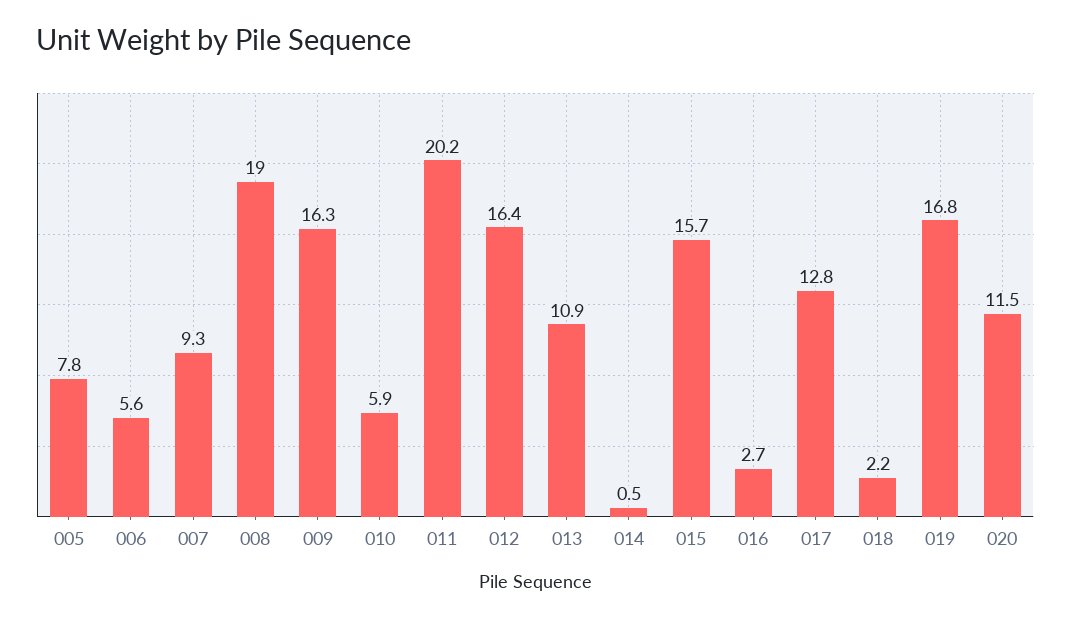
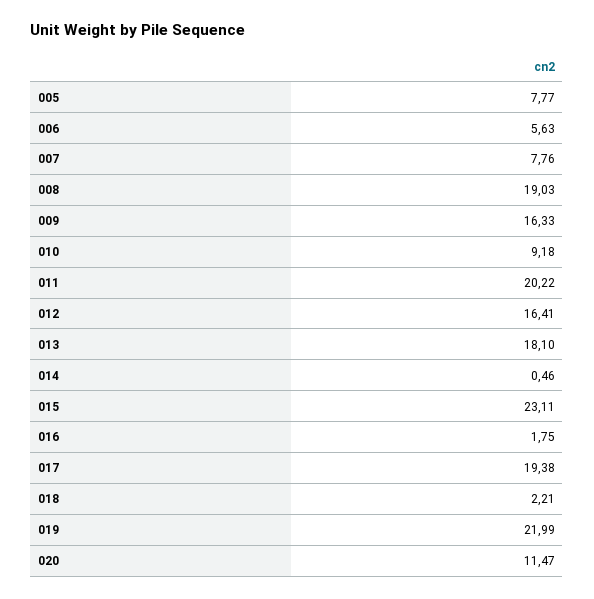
  {
    "005": 7.77,
    "006": 5.63,
-   "007": 9.3,
+   "007": 7.76,
    "008": 19.03,
    "009": 16.33,
-   "010": 5.9,
+   "010": 9.18,
    "011": 20.22,
    "012": 16.41,
-   "013": 10.9,
+   "013": 18.1,
    "014": 0.46,
-   "015": 15.7,
+   "015": 23.11,
-   "016": 2.7,
+   "016": 1.75,
-   "017": 12.8,
+   "017": 19.38,
    "018": 2.21,
-   "019": 16.8,
+   "019": 21.99,
    "020": 11.47
  }

